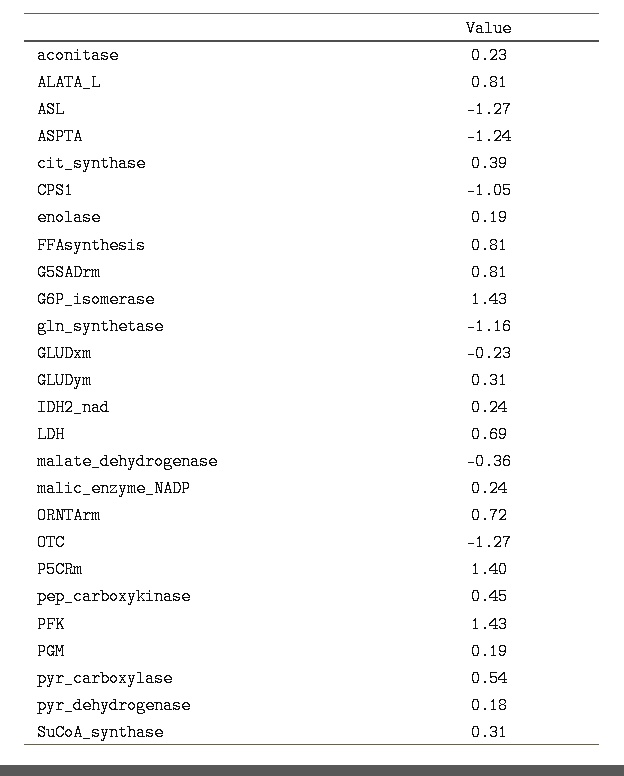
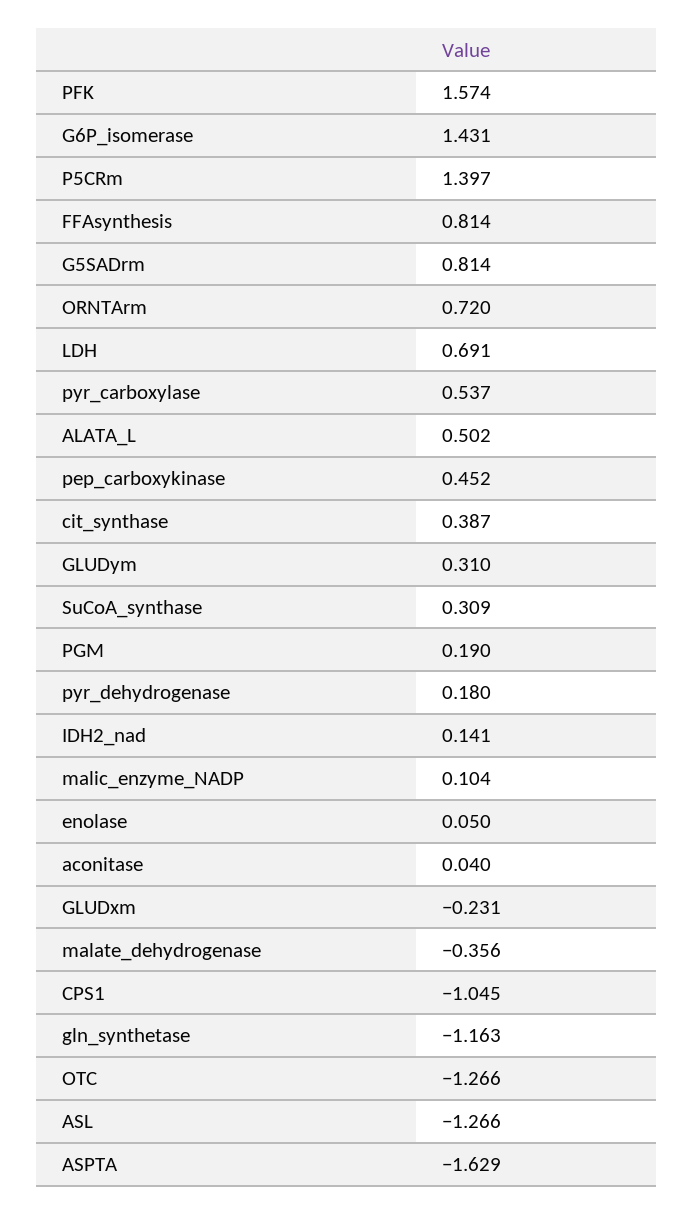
  {
-   "aconitase": 0.23,
+   "aconitase": 0.04,
-   "ALATA_L": 0.81,
+   "ALATA_L": 0.502,
    "ASL": -1.266,
-   "ASPTA": -1.24,
+   "ASPTA": -1.629,
    "cit_synthase": 0.387,
    "CPS1": -1.045,
-   "enolase": 0.19,
+   "enolase": 0.05,
    "FFAsynthesis": 0.814,
    "G5SADrm": 0.814,
    "G6P_isomerase": 1.431,
    "gln_synthetase": -1.163,
    "GLUDxm": -0.231,
    "GLUDym": 0.31,
-   "IDH2_nad": 0.24,
+   "IDH2_nad": 0.141,
    "LDH": 0.691,
    "malate_dehydrogenase": -0.356,
-   "malic_enzyme_NADP": 0.24,
+   "malic_enzyme_NADP": 0.104,
    "ORNTArm": 0.72,
    "OTC": -1.266,
    "P5CRm": 1.397,
    "pep_carboxykinase": 0.452,
-   "PFK": 1.43,
+   "PFK": 1.574,
    "PGM": 0.19,
    "pyr_carboxylase": 0.537,
    "pyr_dehydrogenase": 0.18,
    "SuCoA_synthase": 0.309
  }

